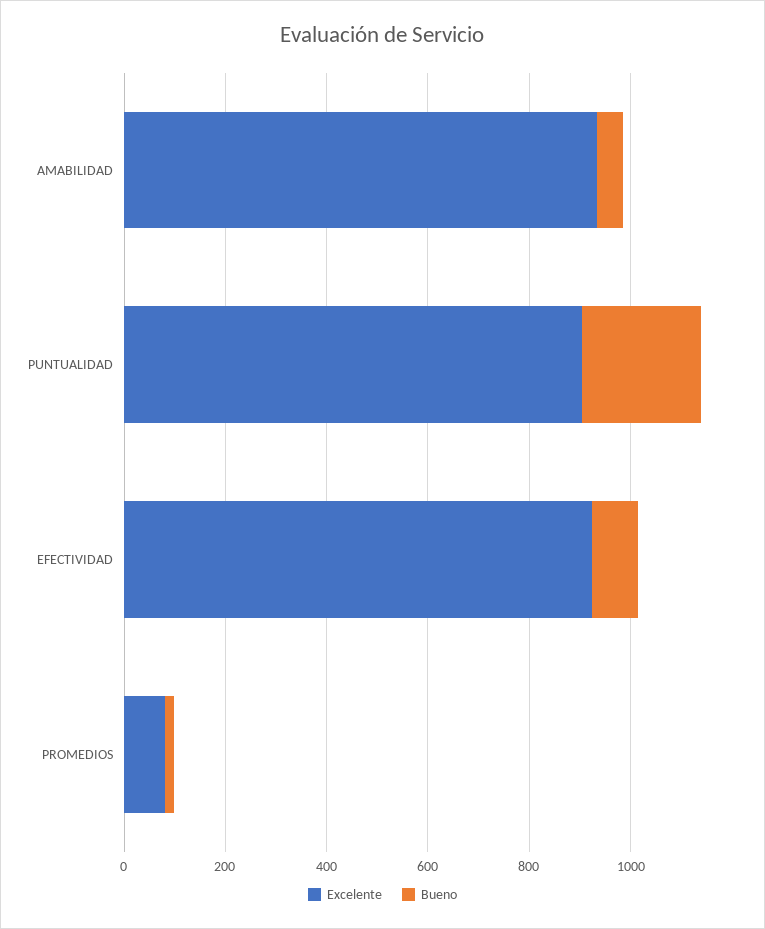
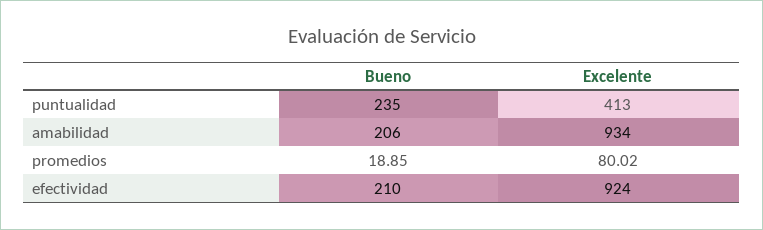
  {
    "Excelente": {
      "AMABILIDAD": 934,
-     "PUNTUALIDAD": 900,
+     "PUNTUALIDAD": 413,
      "EFECTIVIDAD": 924,
      "PROMEDIOS": 80.02
    },
    "Bueno": {
-     "AMABILIDAD": 50,
+     "AMABILIDAD": 206,
      "PUNTUALIDAD": 235,
-     "EFECTIVIDAD": 100,
+     "EFECTIVIDAD": 210,
      "PROMEDIOS": 18.85
    }
  }

